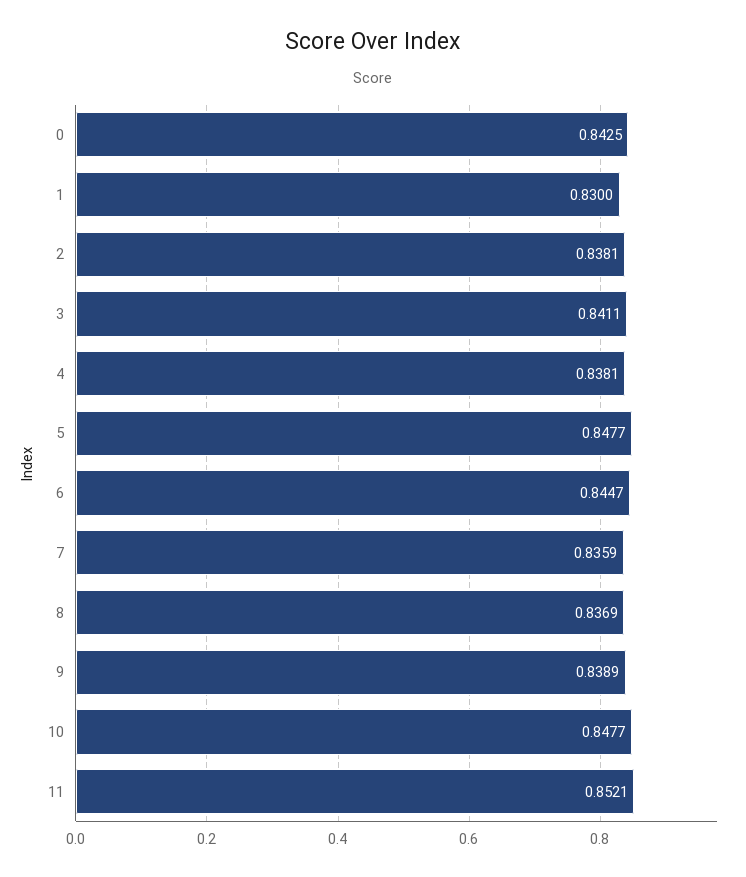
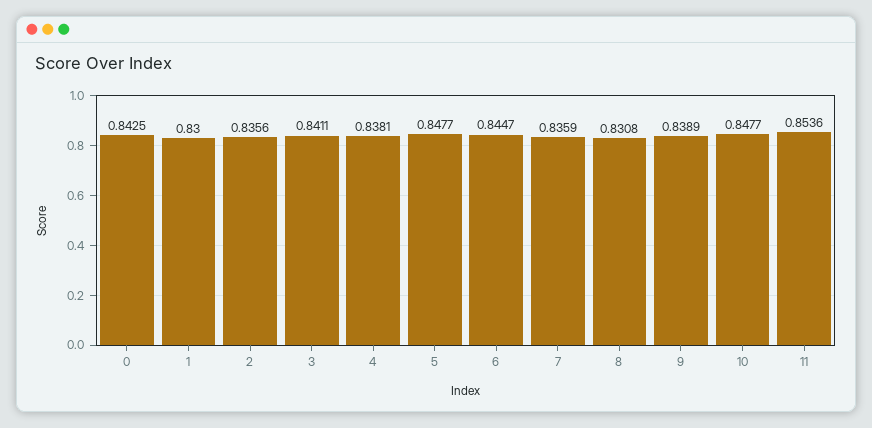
  {
    "0": 0.8425,
    "1": 0.83,
-   "2": 0.8381,
+   "2": 0.8356,
    "3": 0.8411,
    "4": 0.8381,
    "5": 0.8477,
    "6": 0.8447,
    "7": 0.8359,
-   "8": 0.8369,
+   "8": 0.8308,
    "9": 0.8389,
    "10": 0.8477,
-   "11": 0.8521
+   "11": 0.8536
  }

